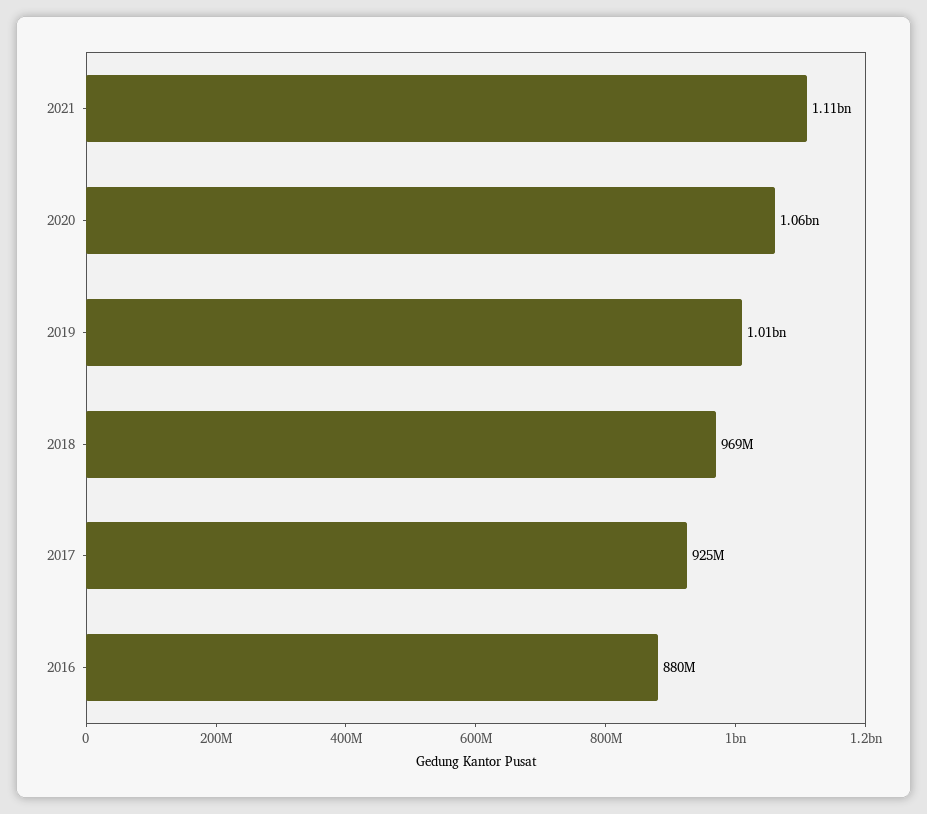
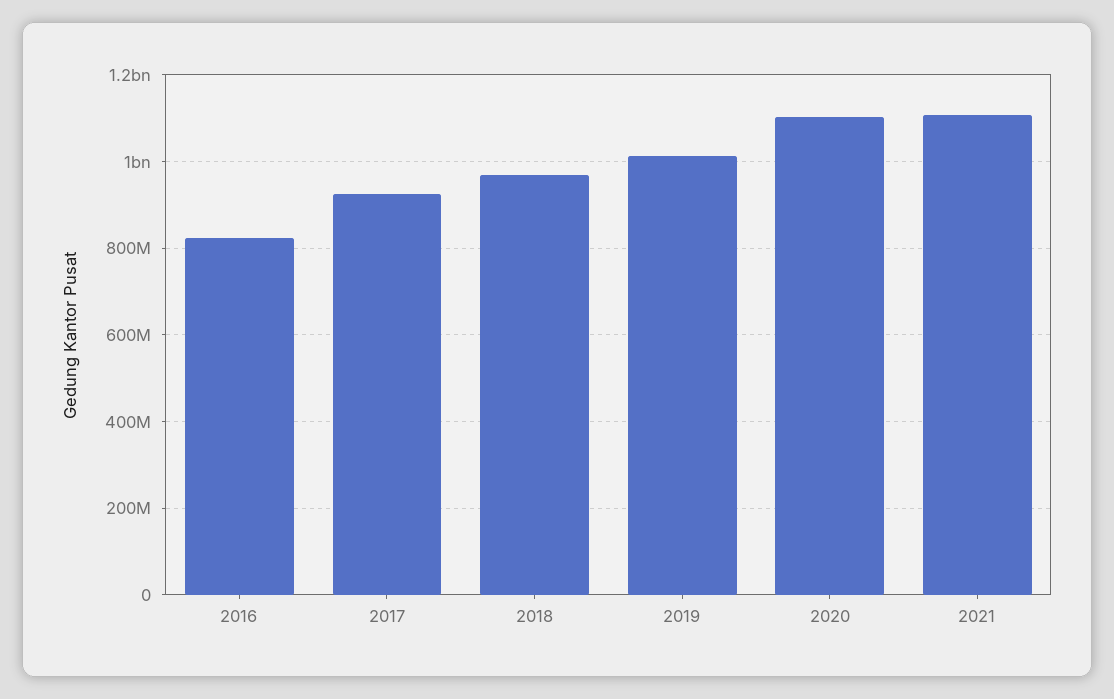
  {
    "2021": 1110000000,
-   "2020": 1060000000,
+   "2020": 1100000000,
    "2019": 1010000000,
    "2018": 969000000,
    "2017": 925000000,
-   "2016": 880000000
+   "2016": 820000000
  }

